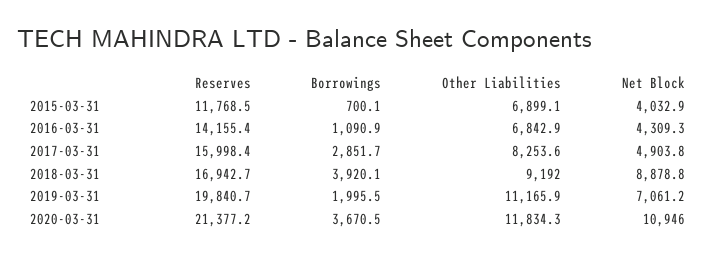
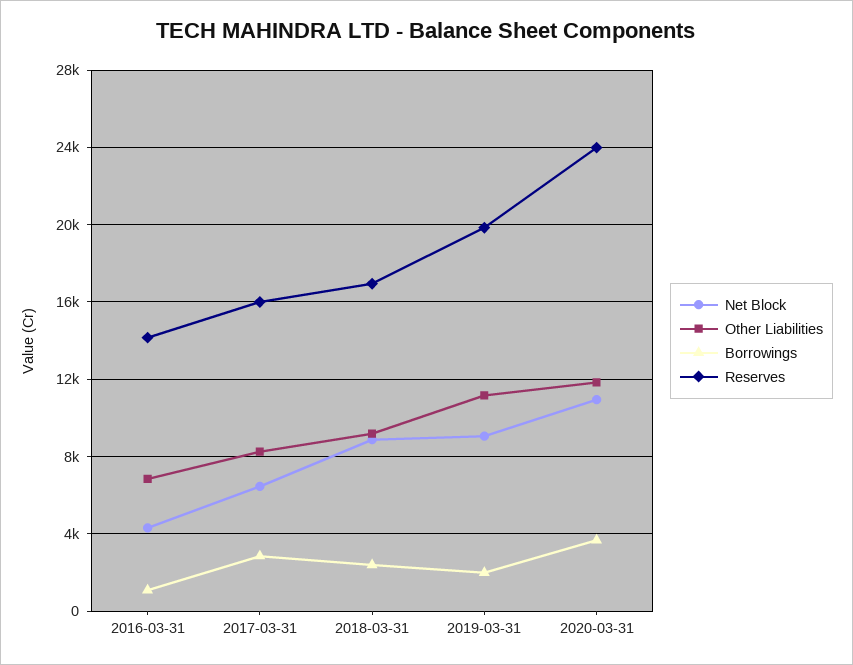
  {
    "Reserves": {
-     "2015-03-31": 11768.5,
      "2016-03-31": 14155.4,
      "2017-03-31": 15998.4,
      "2018-03-31": 16942.7,
      "2019-03-31": 19840.7,
-     "2020-03-31": 21377.2
+     "2020-03-31": 24000
    },
    "Borrowings": {
-     "2015-03-31": 700.1,
      "2016-03-31": 1090.9,
      "2017-03-31": 2851.7,
-     "2018-03-31": 3920.1,
+     "2018-03-31": 2500,
      "2019-03-31": 1995.5,
      "2020-03-31": 3670.5
    },
    "Other Liabilities": {
-     "2015-03-31": 6899.1,
      "2016-03-31": 6842.9,
      "2017-03-31": 8253.6,
      "2018-03-31": 9192,
      "2019-03-31": 11165.9,
      "2020-03-31": 11834.3
    },
    "Net Block": {
-     "2015-03-31": 4032.9,
      "2016-03-31": 4309.3,
-     "2017-03-31": 4903.8,
+     "2017-03-31": 6500,
      "2018-03-31": 8878.8,
-     "2019-03-31": 7061.2,
+     "2019-03-31": 9000,
      "2020-03-31": 10946
    }
  }

